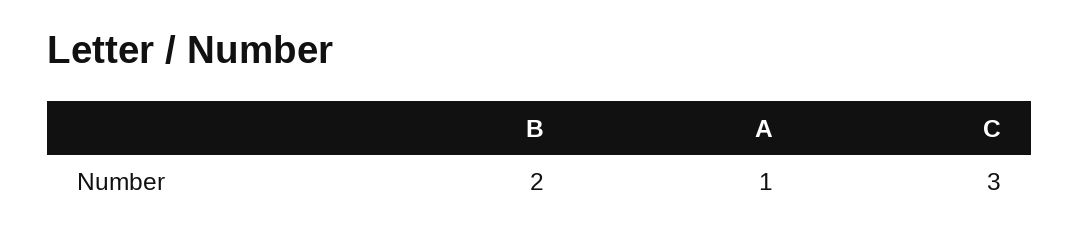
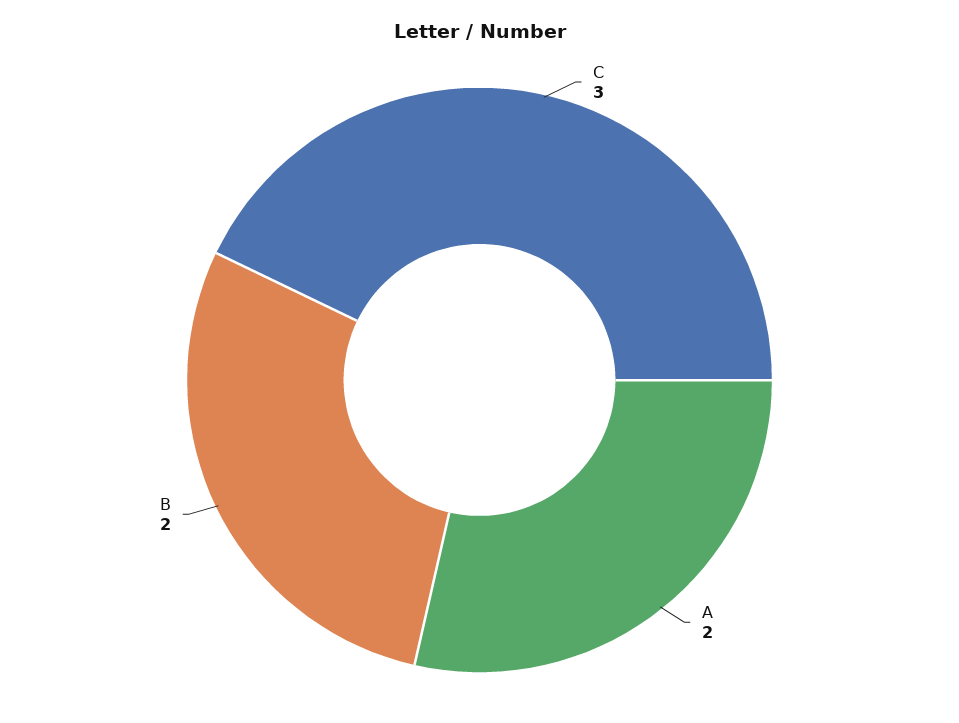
  {
    "B": 2,
-   "A": 1,
+   "A": 2,
    "C": 3
  }

